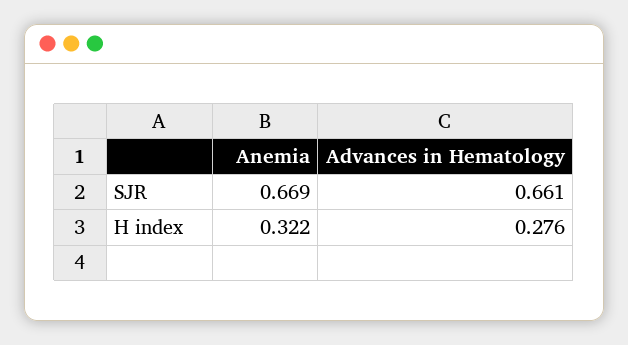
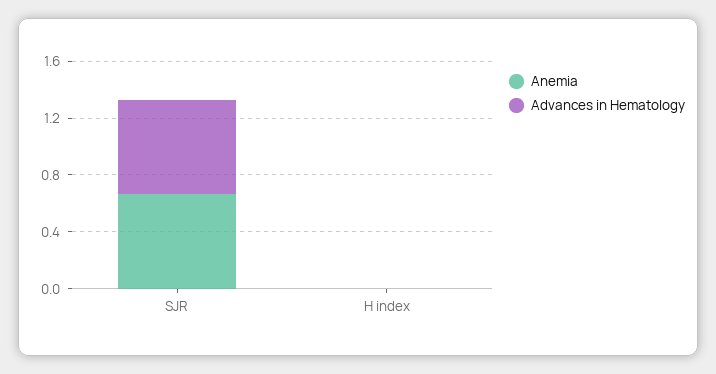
  {
    "Anemia": {
      "SJR": 0.669,
-     "H index": 0.322
+     "H index": 0
    },
    "Advances in Hematology": {
      "SJR": 0.661,
-     "H index": 0.276
+     "H index": 0
    }
  }

